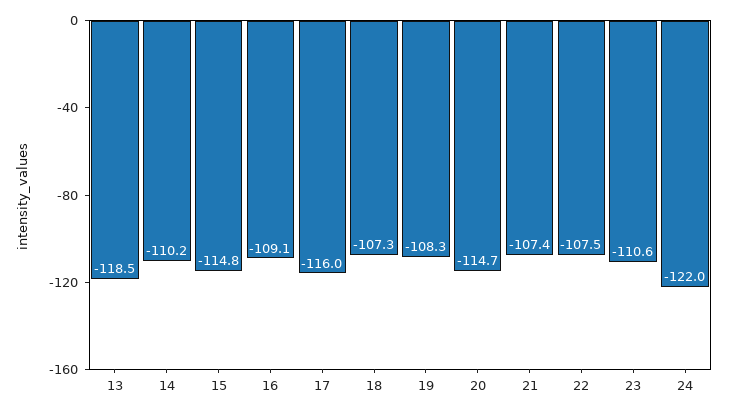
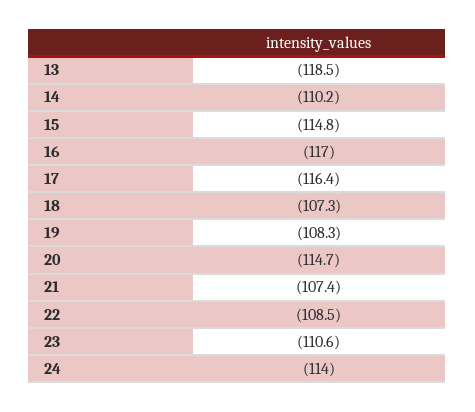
  {
    "13": -118.5,
    "14": -110.2,
    "15": -114.8,
-   "16": -109.1,
+   "16": -117,
-   "17": -116,
+   "17": -116.4,
    "18": -107.3,
    "19": -108.3,
    "20": -114.7,
    "21": -107.4,
-   "22": -107.5,
+   "22": -108.5,
    "23": -110.6,
-   "24": -122
+   "24": -114
  }

